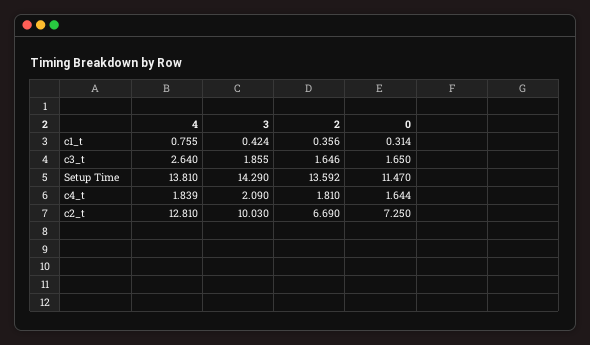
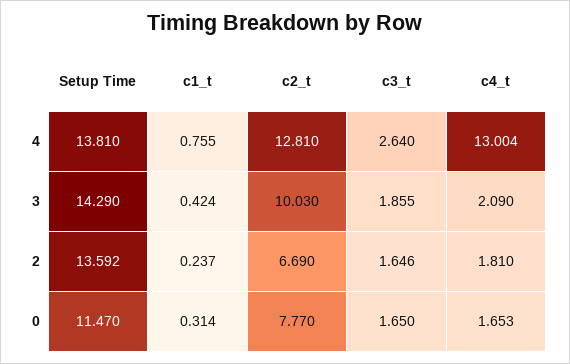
  {
    "4": {
      "c1_t": 0.755,
      "c3_t": 2.64,
      "Setup Time": 13.81,
-     "c4_t": 1.839,
+     "c4_t": 13.004,
      "c2_t": 12.81
    },
    "3": {
      "c1_t": 0.424,
      "c3_t": 1.855,
      "Setup Time": 14.29,
      "c4_t": 2.09,
      "c2_t": 10.03
    },
    "2": {
-     "c1_t": 0.356,
+     "c1_t": 0.237,
      "c3_t": 1.646,
      "Setup Time": 13.592,
      "c4_t": 1.81,
      "c2_t": 6.69
    },
    "0": {
      "c1_t": 0.314,
      "c3_t": 1.65,
      "Setup Time": 11.47,
-     "c4_t": 1.644,
+     "c4_t": 1.653,
-     "c2_t": 7.25
+     "c2_t": 7.77
    }
  }

